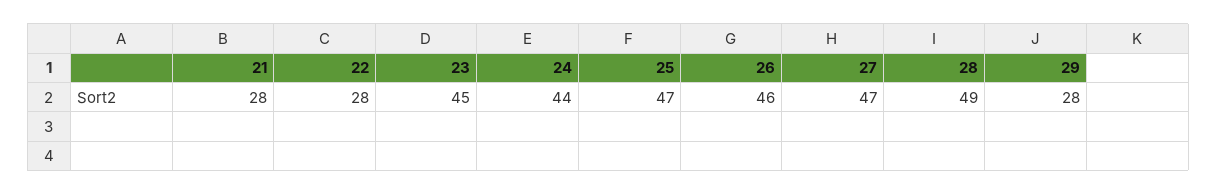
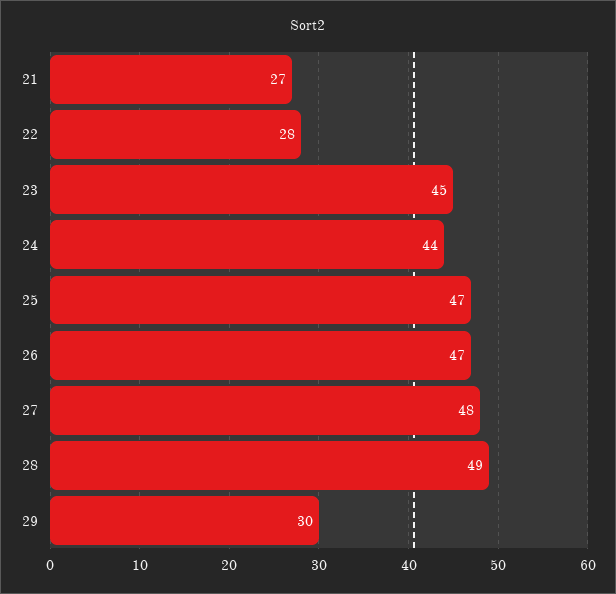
  {
-   "21": 28,
+   "21": 27,
    "22": 28,
    "23": 45,
    "24": 44,
    "25": 47,
-   "26": 46,
+   "26": 47,
-   "27": 47,
+   "27": 48,
    "28": 49,
-   "29": 28
+   "29": 30
  }

